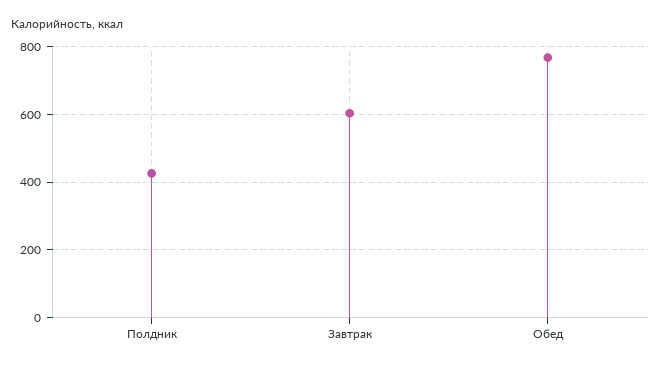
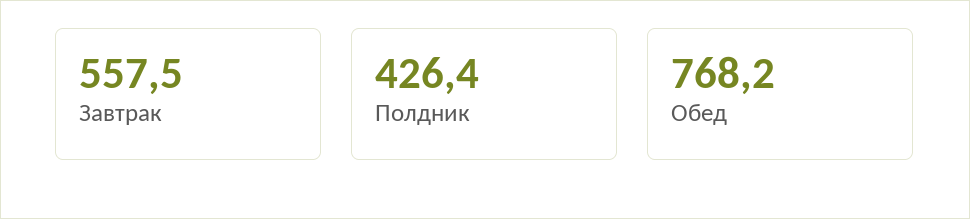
  {
    "Полдник": 426.4,
-   "Завтрак": 600,
+   "Завтрак": 557.5,
    "Обед": 768.2
  }

